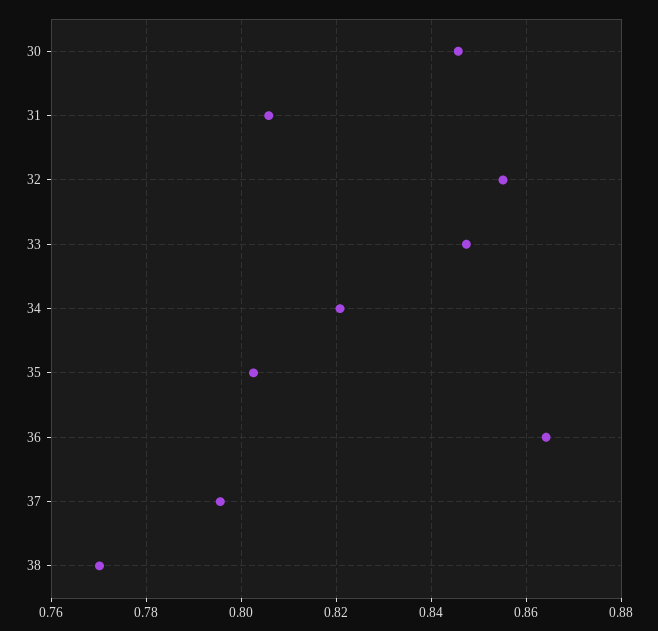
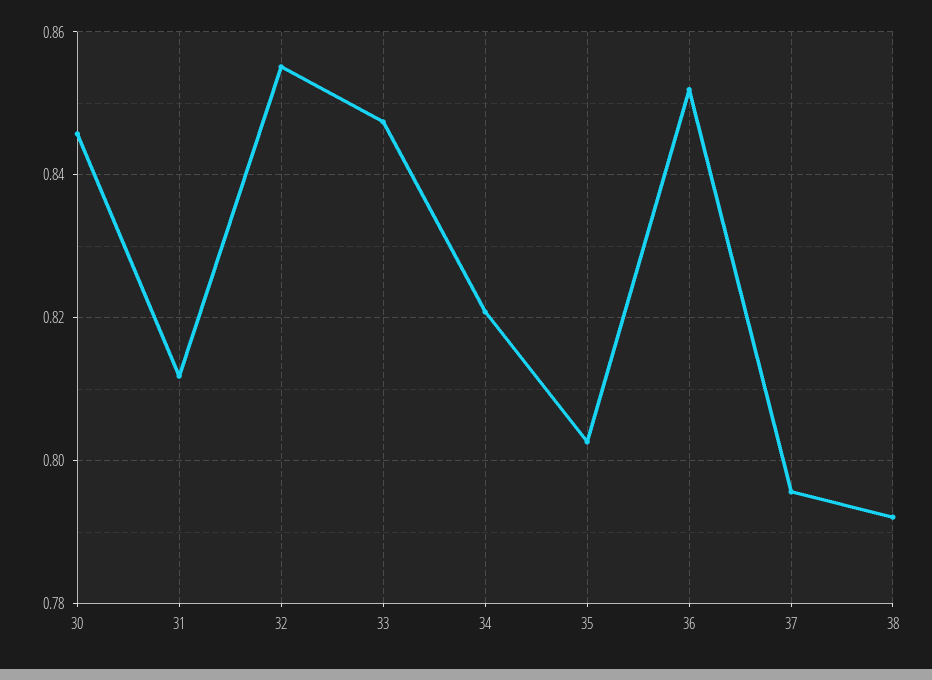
  {
    "30": 0.846,
-   "31": 0.806,
+   "31": 0.812,
    "32": 0.856,
    "33": 0.848,
    "34": 0.82,
    "35": 0.802,
-   "36": 0.864,
+   "36": 0.852,
    "37": 0.796,
-   "38": 0.77
+   "38": 0.792
  }

